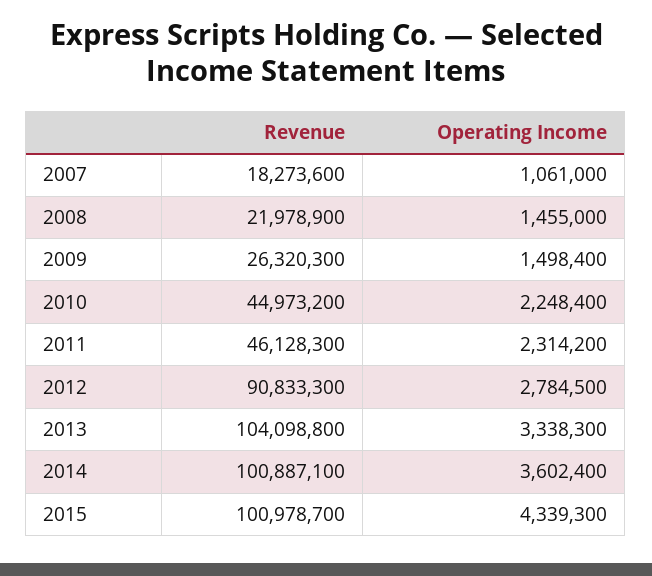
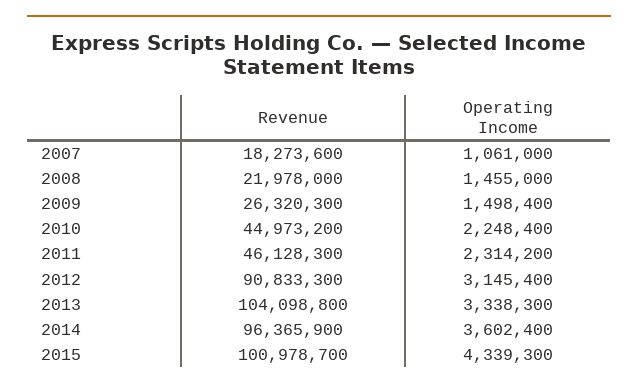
  {
    "Revenue": {
      "2007": 18273600,
-     "2008": 21978900,
+     "2008": 21978000,
      "2009": 26320300,
      "2010": 44973200,
      "2011": 46128300,
      "2012": 90833300,
      "2013": 104098800,
-     "2014": 100887100,
+     "2014": 96365900,
      "2015": 100978700
    },
    "Operating Income": {
      "2007": 1061000,
      "2008": 1455000,
      "2009": 1498400,
      "2010": 2248400,
      "2011": 2314200,
-     "2012": 2784500,
+     "2012": 3145400,
      "2013": 3338300,
      "2014": 3602400,
      "2015": 4339300
    }
  }

